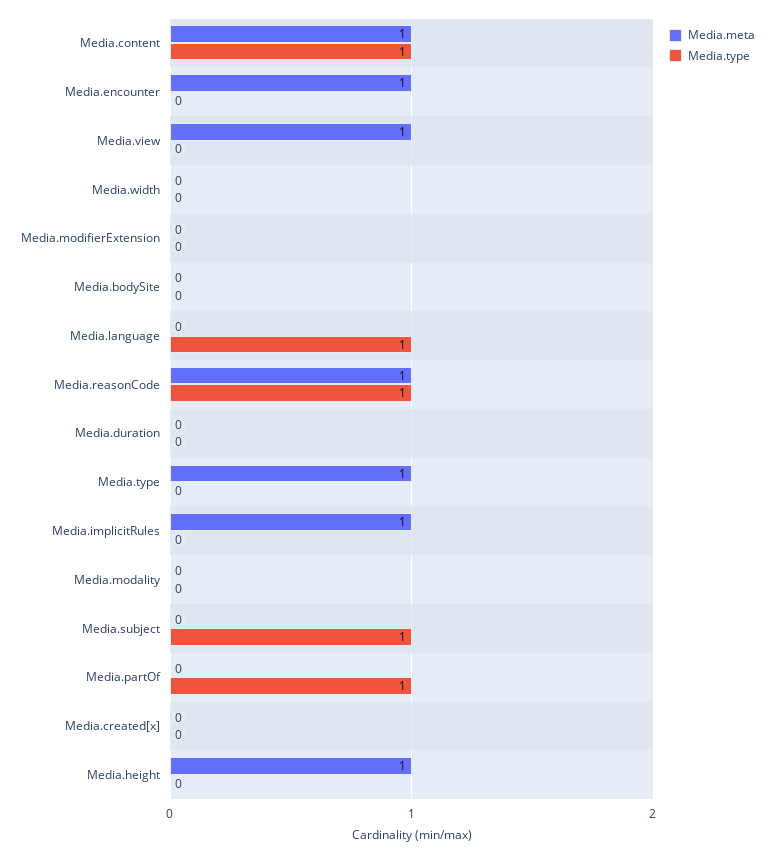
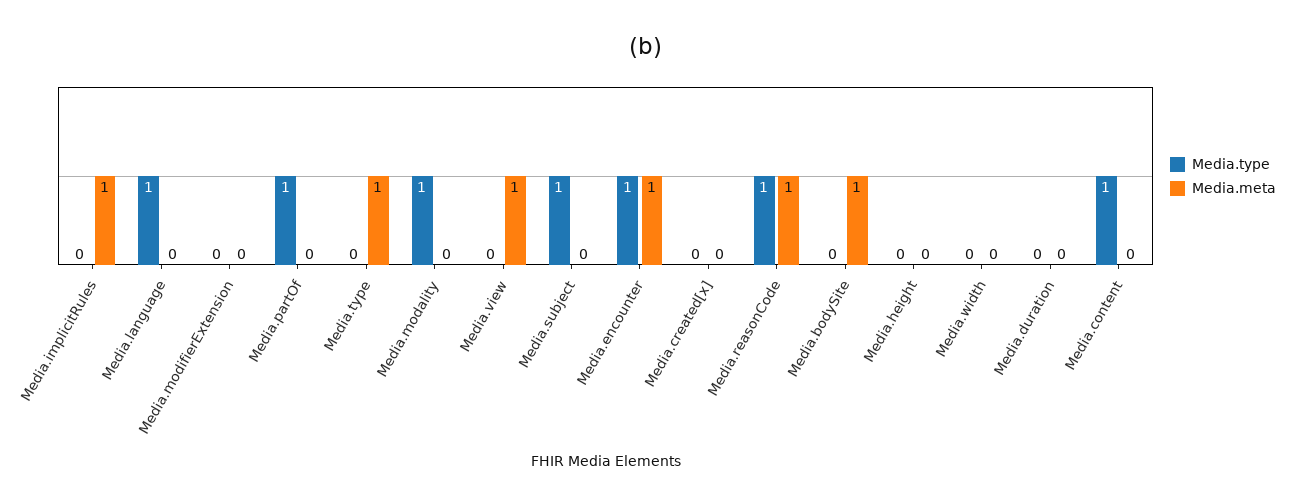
  {
    "Media.meta": {
-     "Media.content": 1,
+     "Media.content": 0,
      "Media.encounter": 1,
      "Media.view": 1,
      "Media.width": 0,
      "Media.modifierExtension": 0,
-     "Media.bodySite": 0,
+     "Media.bodySite": 1,
      "Media.language": 0,
      "Media.reasonCode": 1,
      "Media.duration": 0,
      "Media.type": 1,
      "Media.implicitRules": 1,
      "Media.modality": 0,
      "Media.subject": 0,
      "Media.partOf": 0,
      "Media.created[x]": 0,
-     "Media.height": 1
+     "Media.height": 0
    },
    "Media.type": {
      "Media.content": 1,
-     "Media.encounter": 0,
+     "Media.encounter": 1,
      "Media.view": 0,
      "Media.width": 0,
      "Media.modifierExtension": 0,
      "Media.bodySite": 0,
      "Media.language": 1,
      "Media.reasonCode": 1,
      "Media.duration": 0,
      "Media.type": 0,
      "Media.implicitRules": 0,
-     "Media.modality": 0,
+     "Media.modality": 1,
      "Media.subject": 1,
      "Media.partOf": 1,
      "Media.created[x]": 0,
      "Media.height": 0
    }
  }

